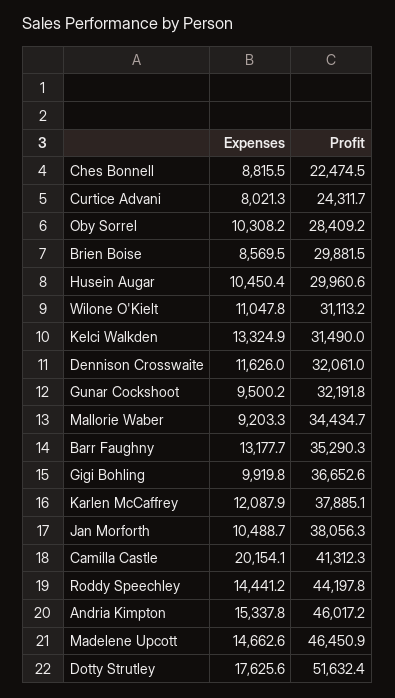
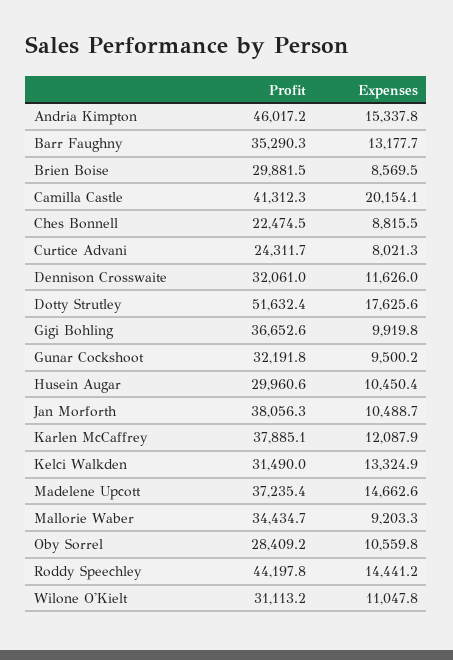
  {
    "Expenses": {
      "Ches Bonnell": 8815.5,
      "Curtice Advani": 8021.3,
-     "Oby Sorrel": 10308.2,
+     "Oby Sorrel": 10559.8,
      "Brien Boise": 8569.5,
      "Husein Augar": 10450.4,
      "Wilone O'Kielt": 11047.8,
      "Kelci Walkden": 13324.9,
      "Dennison Crosswaite": 11626,
      "Gunar Cockshoot": 9500.2,
      "Mallorie Waber": 9203.3,
      "Barr Faughny": 13177.7,
      "Gigi Bohling": 9919.8,
      "Karlen McCaffrey": 12087.9,
      "Jan Morforth": 10488.7,
      "Camilla Castle": 20154.1,
      "Roddy Speechley": 14441.2,
      "Andria Kimpton": 15337.8,
      "Madelene Upcott": 14662.6,
      "Dotty Strutley": 17625.6
    },
    "Profit": {
      "Ches Bonnell": 22474.5,
      "Curtice Advani": 24311.7,
      "Oby Sorrel": 28409.2,
      "Brien Boise": 29881.5,
      "Husein Augar": 29960.6,
      "Wilone O'Kielt": 31113.2,
      "Kelci Walkden": 31490,
      "Dennison Crosswaite": 32061,
      "Gunar Cockshoot": 32191.8,
      "Mallorie Waber": 34434.7,
      "Barr Faughny": 35290.3,
      "Gigi Bohling": 36652.6,
      "Karlen McCaffrey": 37885.1,
      "Jan Morforth": 38056.3,
      "Camilla Castle": 41312.3,
      "Roddy Speechley": 44197.8,
      "Andria Kimpton": 46017.2,
-     "Madelene Upcott": 46450.9,
+     "Madelene Upcott": 37235.4,
      "Dotty Strutley": 51632.4
    }
  }

